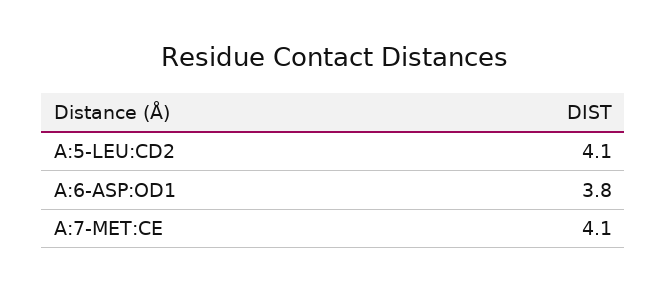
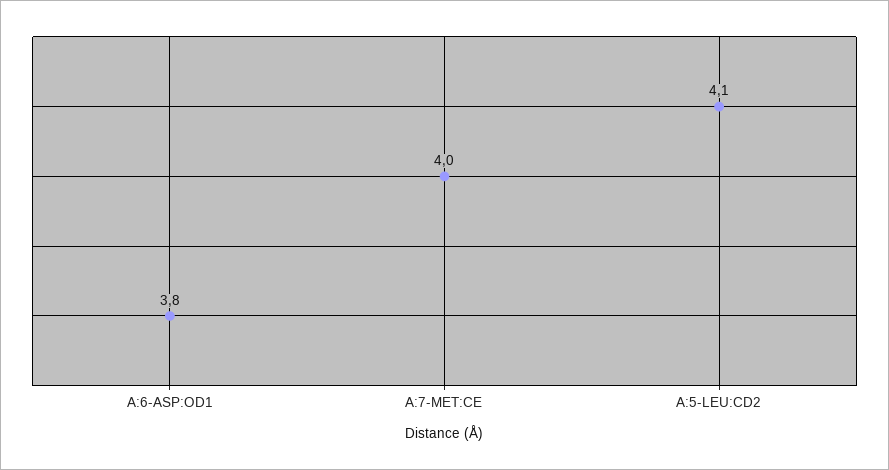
  {
    "A:5-LEU:CD2": 4.1,
    "A:6-ASP:OD1": 3.8,
-   "A:7-MET:CE": 4.1
+   "A:7-MET:CE": 4
  }

